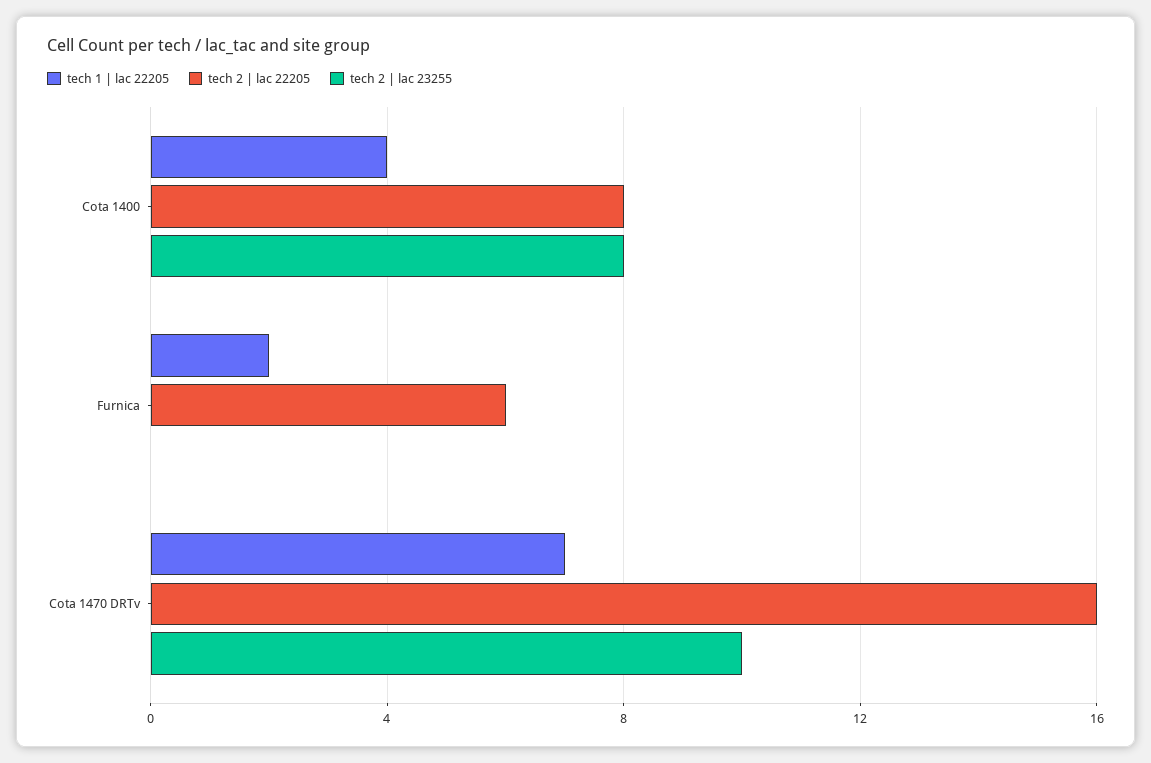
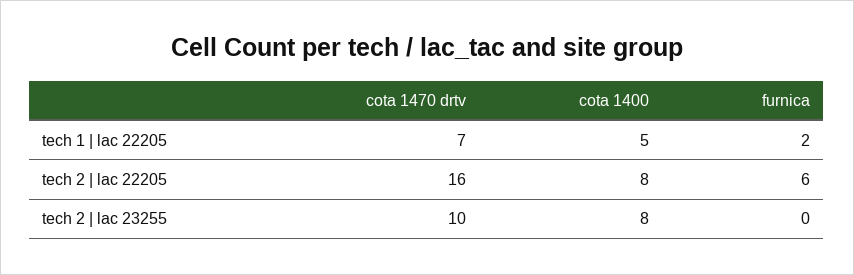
  {
    "tech 1 | lac 22205": {
-     "Cota 1400": 4,
+     "Cota 1400": 5,
      "Furnica": 2,
      "Cota 1470 DRTv": 7
    },
    "tech 2 | lac 22205": {
      "Cota 1400": 8,
      "Furnica": 6,
      "Cota 1470 DRTv": 16
    },
    "tech 2 | lac 23255": {
      "Cota 1400": 8,
      "Furnica": 0,
      "Cota 1470 DRTv": 10
    }
  }

